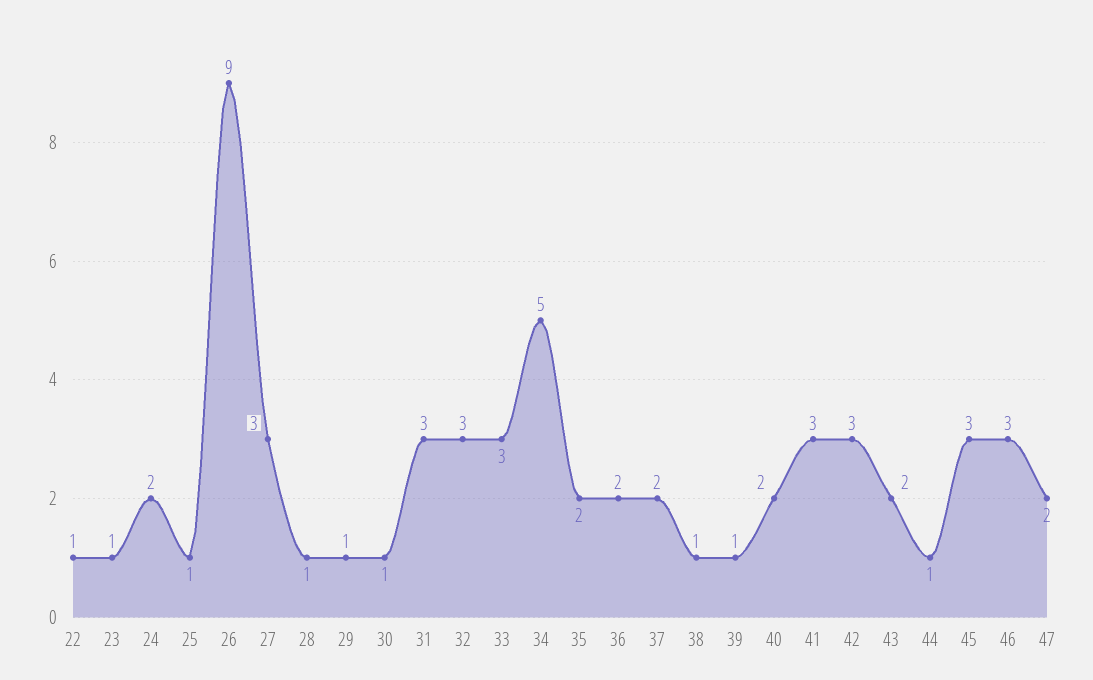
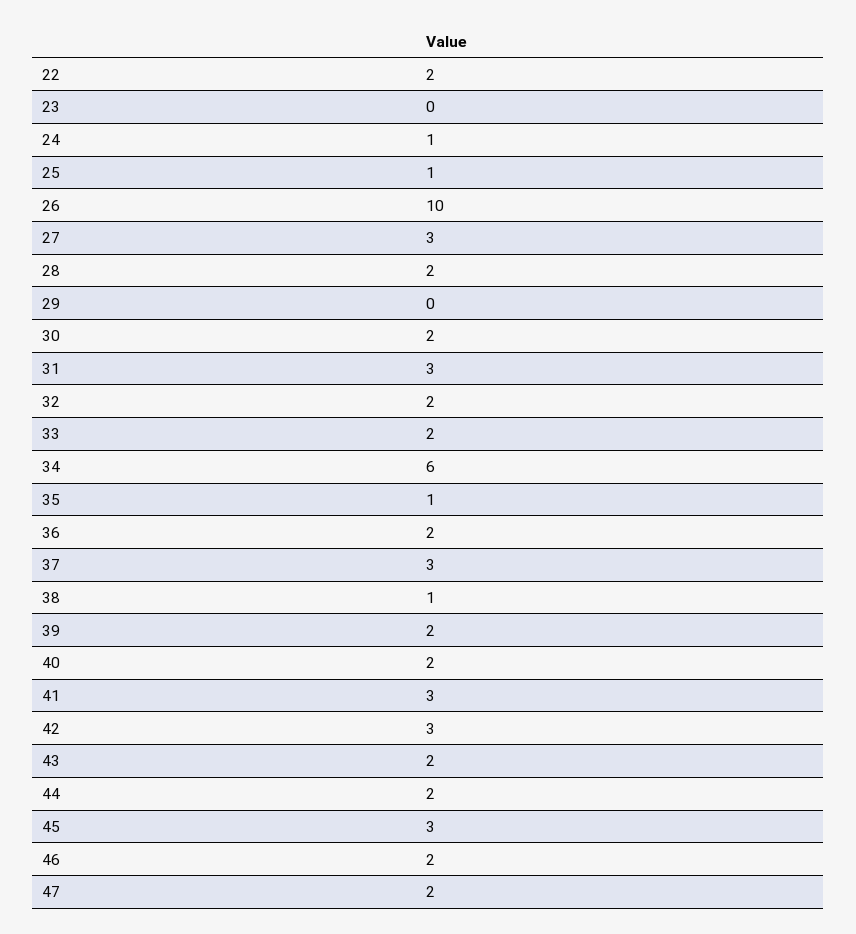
  {
-   "22": 1,
+   "22": 2,
-   "23": 1,
+   "23": 0,
-   "24": 2,
+   "24": 1,
    "25": 1,
-   "26": 9,
+   "26": 10,
    "27": 3,
-   "28": 1,
+   "28": 2,
-   "29": 1,
+   "29": 0,
-   "30": 1,
+   "30": 2,
    "31": 3,
-   "32": 3,
+   "32": 2,
-   "33": 3,
+   "33": 2,
-   "34": 5,
+   "34": 6,
-   "35": 2,
+   "35": 1,
    "36": 2,
-   "37": 2,
+   "37": 3,
    "38": 1,
-   "39": 1,
+   "39": 2,
    "40": 2,
    "41": 3,
    "42": 3,
    "43": 2,
-   "44": 1,
+   "44": 2,
    "45": 3,
-   "46": 3,
+   "46": 2,
    "47": 2
  }

